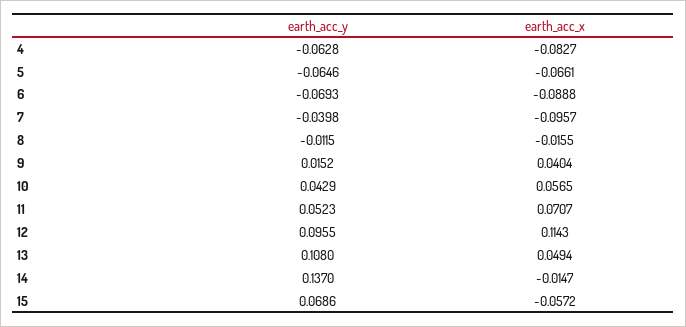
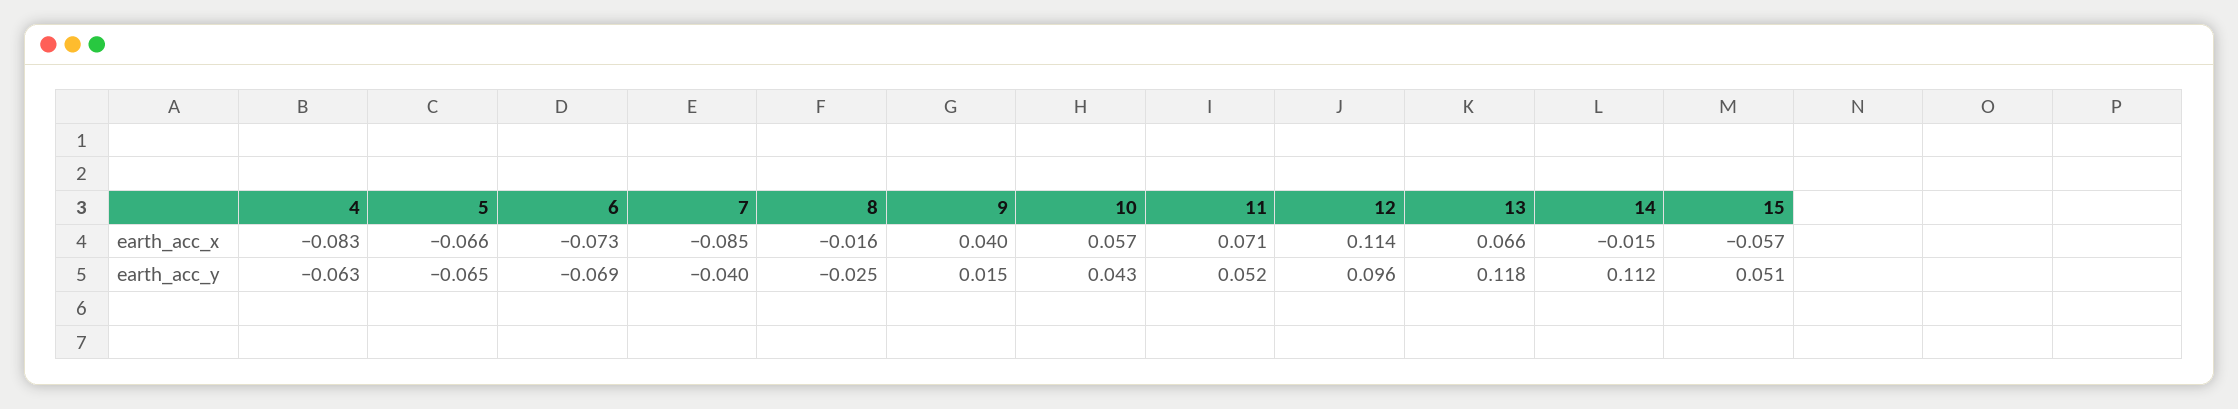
  {
    "earth_acc_y": {
      "4": -0.0628,
      "5": -0.0646,
      "6": -0.0693,
      "7": -0.0398,
-     "8": -0.0115,
+     "8": -0.025,
      "9": 0.0152,
      "10": 0.0429,
      "11": 0.0523,
      "12": 0.0955,
-     "13": 0.108,
+     "13": 0.118,
-     "14": 0.137,
+     "14": 0.112,
-     "15": 0.0686
+     "15": 0.051
    },
    "earth_acc_x": {
      "4": -0.0827,
      "5": -0.0661,
-     "6": -0.0888,
+     "6": -0.073,
-     "7": -0.0957,
+     "7": -0.085,
      "8": -0.0155,
      "9": 0.0404,
      "10": 0.0565,
      "11": 0.0707,
      "12": 0.1143,
-     "13": 0.0494,
+     "13": 0.066,
      "14": -0.0147,
      "15": -0.0572
    }
  }

